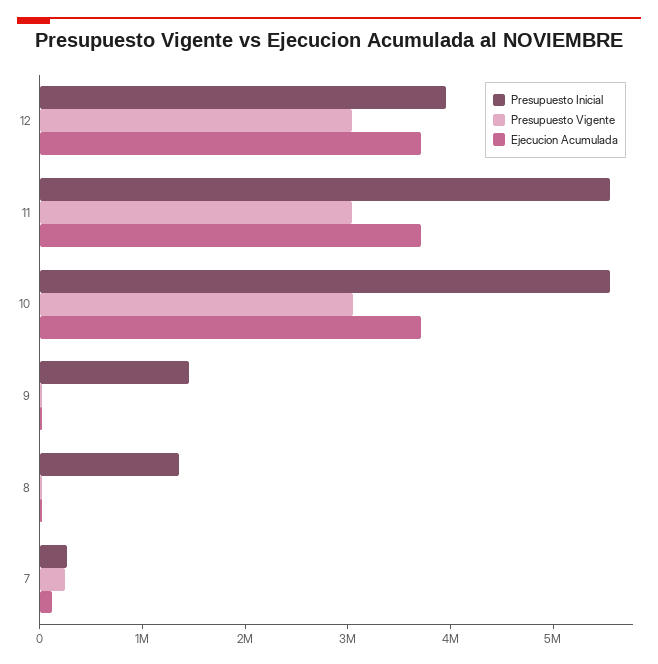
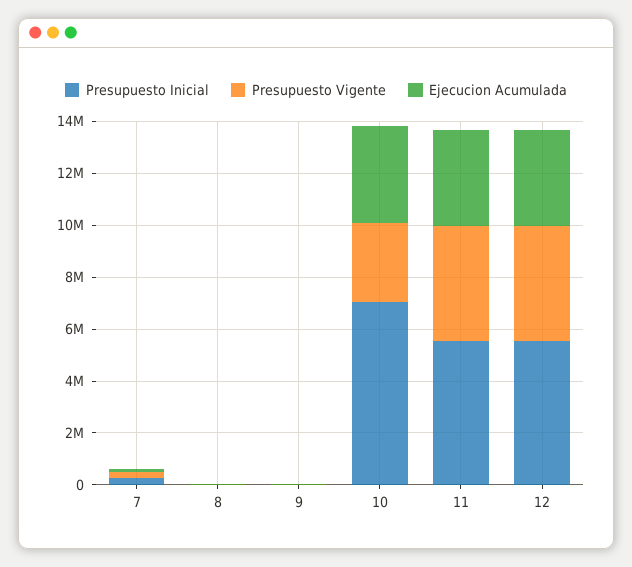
  {
    "Presupuesto Inicial": {
-     "12": 4000000,
+     "12": 5500000,
      "11": 5600000,
-     "10": 5600000,
+     "10": 7000000,
-     "9": 1400000,
+     "9": 0,
-     "8": 1400000,
+     "8": 0,
      "7": 200000
    },
    "Presupuesto Vigente": {
-     "12": 3000000,
+     "12": 4500000,
-     "11": 3000000,
+     "11": 4500000,
      "10": 3000000,
      "9": 0,
      "8": 0,
      "7": 200000
    },
    "Ejecucion Acumulada": {
      "12": 3800000,
      "11": 3800000,
      "10": 3800000,
      "9": 0,
      "8": 0,
      "7": 200000
    }
  }

